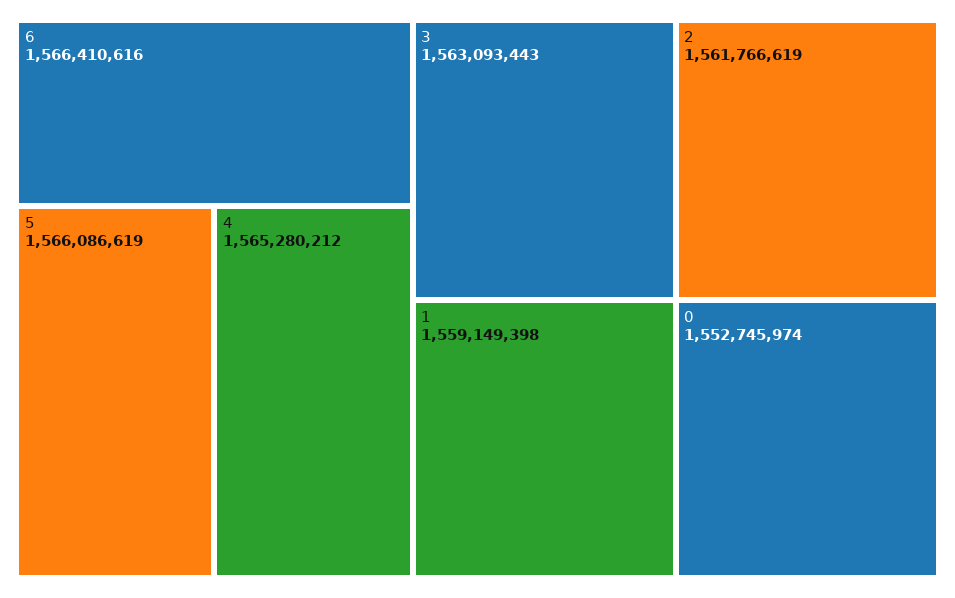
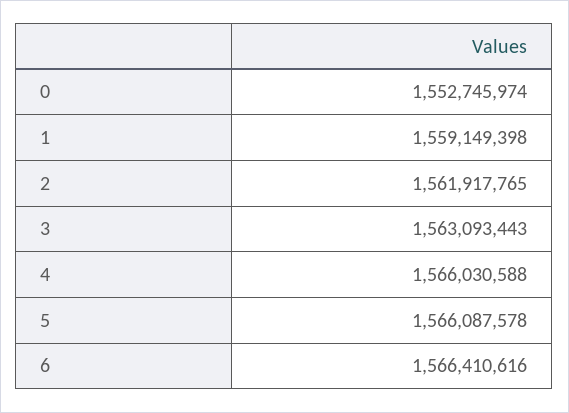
  {
    "6": 1566410616,
-   "5": 1566086619,
+   "5": 1566087578,
-   "4": 1565280212,
+   "4": 1566030588,
    "3": 1563093443,
-   "2": 1561766619,
+   "2": 1561917765,
    "1": 1559149398,
    "0": 1552745974
  }

